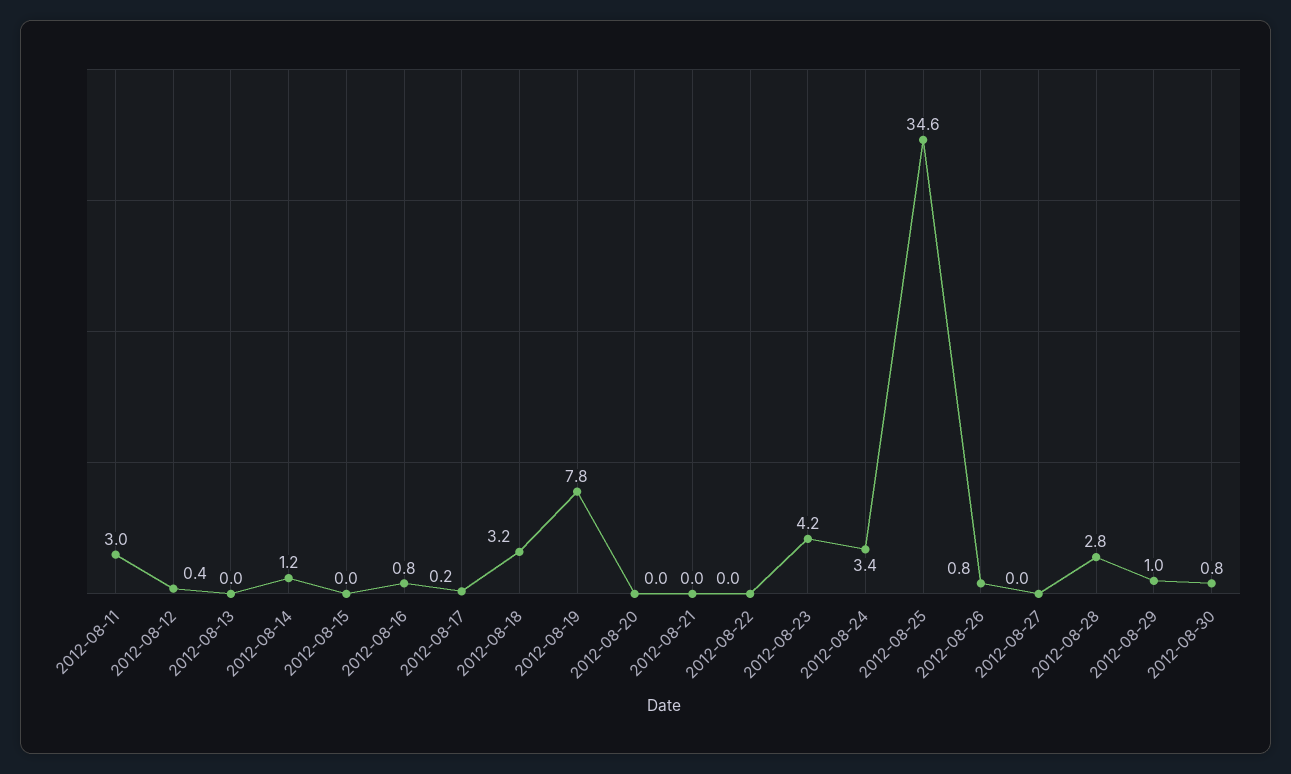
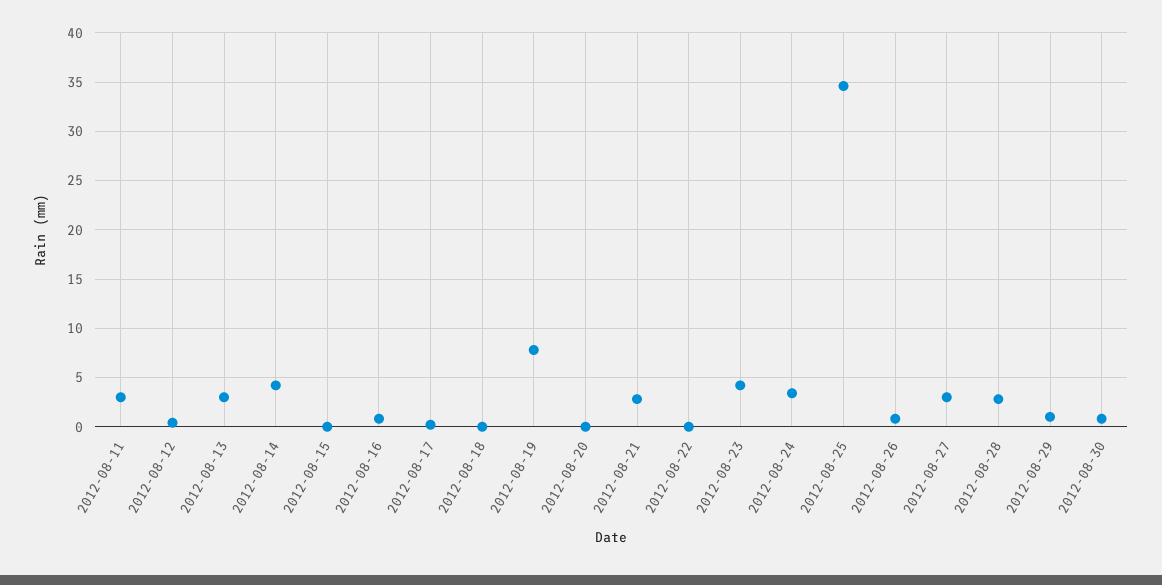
  {
    "2012-08-11": 3,
    "2012-08-12": 0.4,
-   "2012-08-13": 0,
+   "2012-08-13": 3,
-   "2012-08-14": 1.2,
+   "2012-08-14": 4,
    "2012-08-15": 0,
    "2012-08-16": 0.8,
    "2012-08-17": 0.2,
-   "2012-08-18": 3.2,
+   "2012-08-18": 0,
    "2012-08-19": 7.8,
    "2012-08-20": 0,
-   "2012-08-21": 0,
+   "2012-08-21": 3,
    "2012-08-22": 0,
    "2012-08-23": 4.2,
    "2012-08-24": 3.4,
    "2012-08-25": 34.6,
    "2012-08-26": 0.8,
-   "2012-08-27": 0,
+   "2012-08-27": 3,
    "2012-08-28": 2.8,
    "2012-08-29": 1,
    "2012-08-30": 0.8
  }

